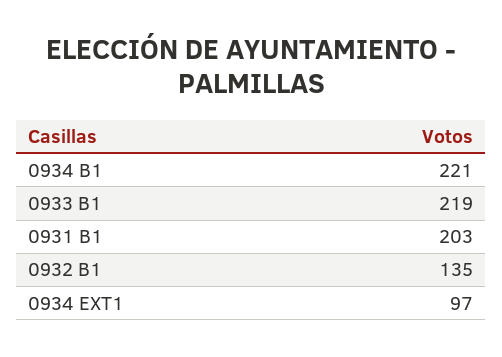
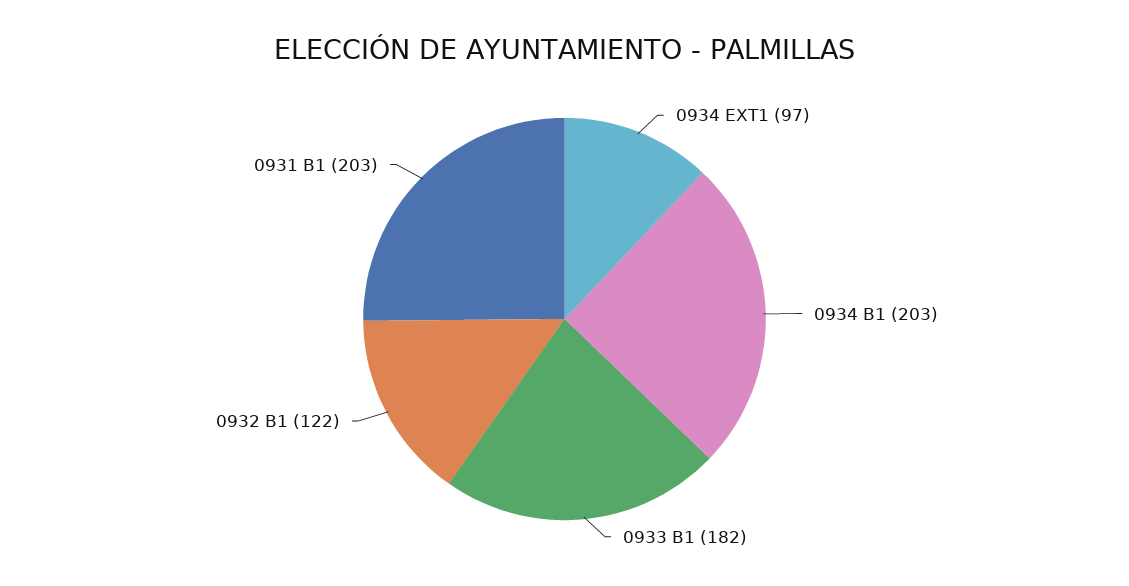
  {
-   "0934 B1": 221,
+   "0934 B1": 203,
-   "0933 B1": 219,
+   "0933 B1": 182,
    "0931 B1": 203,
-   "0932 B1": 135,
+   "0932 B1": 122,
    "0934 EXT1": 97
  }

